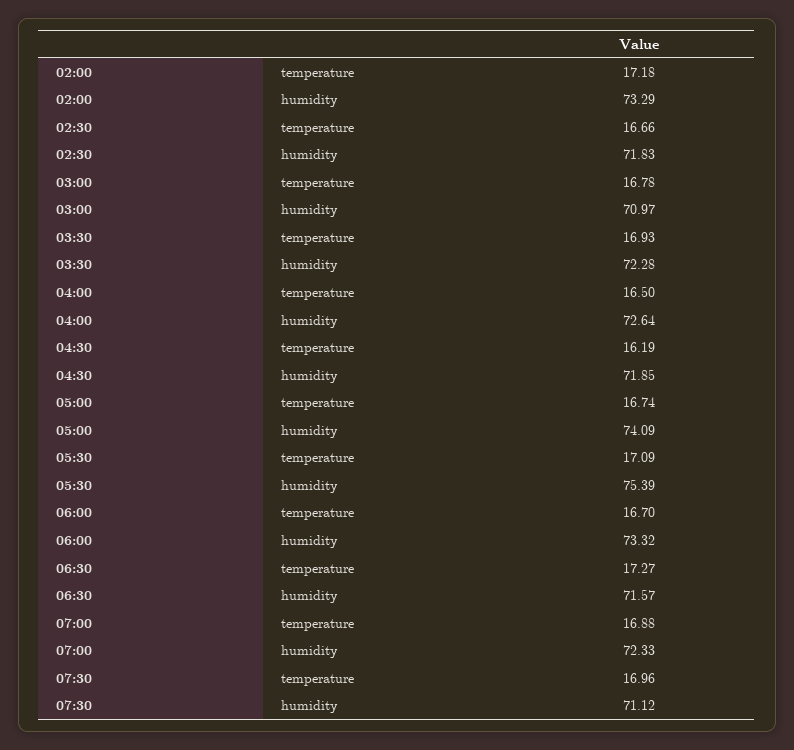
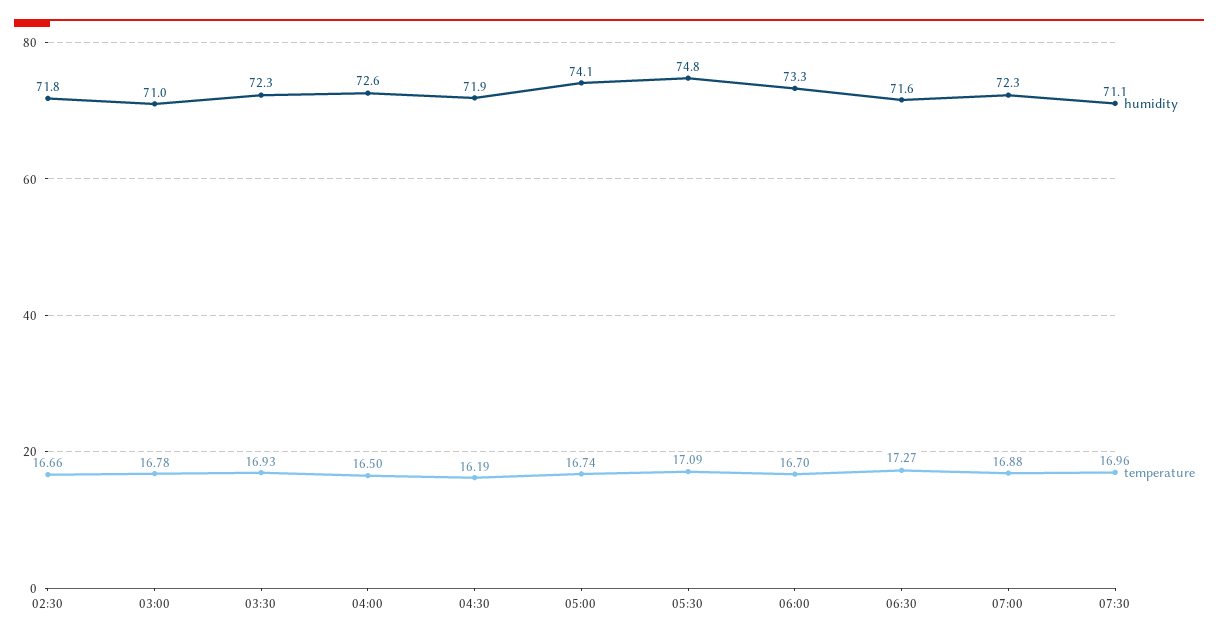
  {
    "temperature": {
-     "02:00": 17.18,
      "02:30": 16.66,
      "03:00": 16.78,
      "03:30": 16.93,
      "04:00": 16.5,
      "04:30": 16.19,
      "05:00": 16.74,
      "05:30": 17.09,
      "06:00": 16.7,
      "06:30": 17.27,
      "07:00": 16.88,
      "07:30": 16.96
    },
    "humidity": {
-     "02:00": 73.29,
      "02:30": 71.83,
      "03:00": 70.97,
      "03:30": 72.28,
      "04:00": 72.64,
      "04:30": 71.85,
      "05:00": 74.09,
-     "05:30": 75.39,
+     "05:30": 74.8,
      "06:00": 73.32,
      "06:30": 71.57,
      "07:00": 72.33,
      "07:30": 71.12
    }
  }

